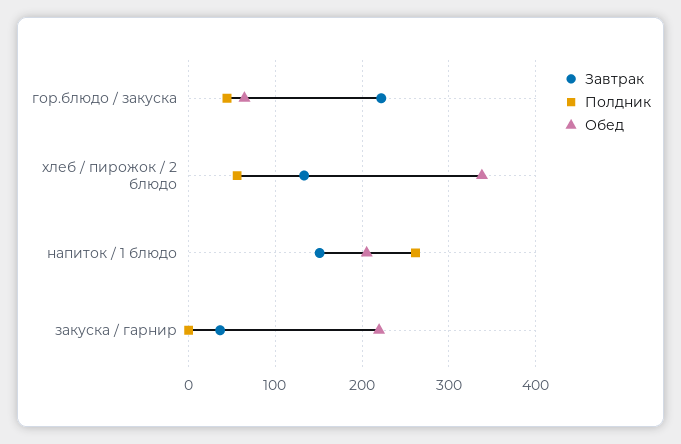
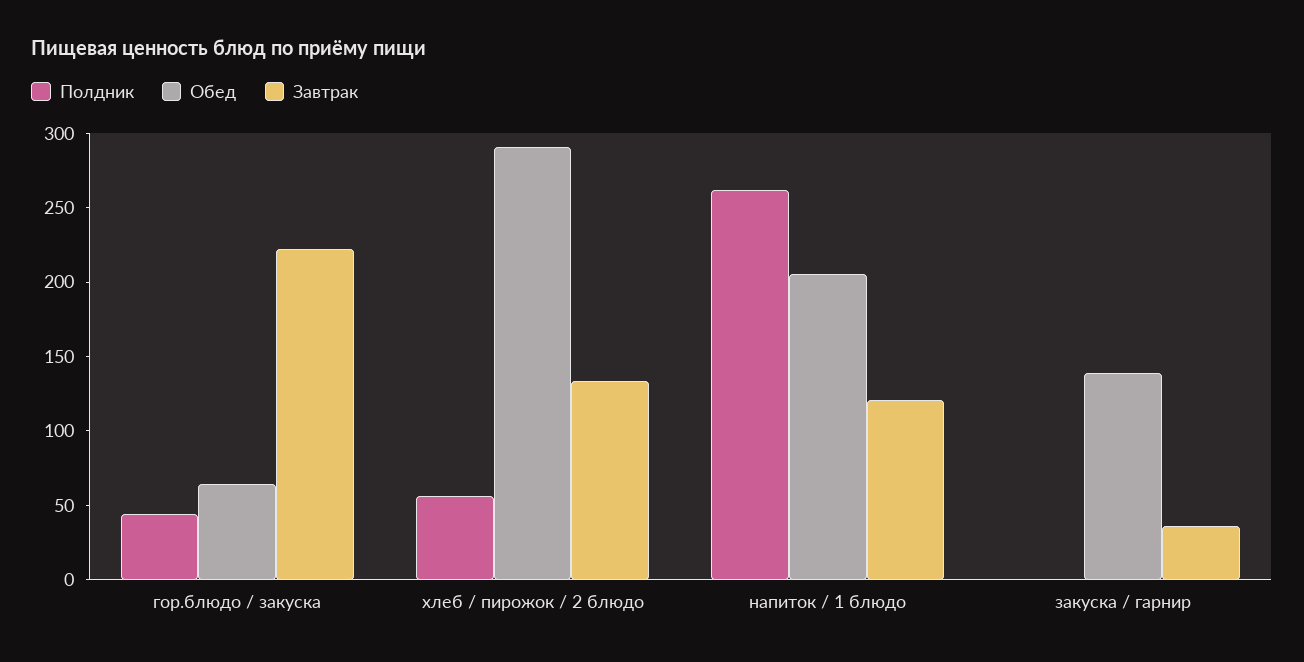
  {
    "Завтрак": {
      "гор.блюдо / закуска": 220,
      "хлеб / пирожок / 2 блюдо": 130,
-     "напиток / 1 блюдо": 150,
+     "напиток / 1 блюдо": 120,
      "закуска / гарнир": 40
    },
    "Полдник": {
      "гор.блюдо / закуска": 40,
      "хлеб / пирожок / 2 блюдо": 60,
      "напиток / 1 блюдо": 260,
      "закуска / гарнир": 0
    },
    "Обед": {
      "гор.блюдо / закуска": 60,
-     "хлеб / пирожок / 2 блюдо": 340,
+     "хлеб / пирожок / 2 блюдо": 290,
      "напиток / 1 блюдо": 210,
-     "закуска / гарнир": 220
+     "закуска / гарнир": 140
    }
  }

